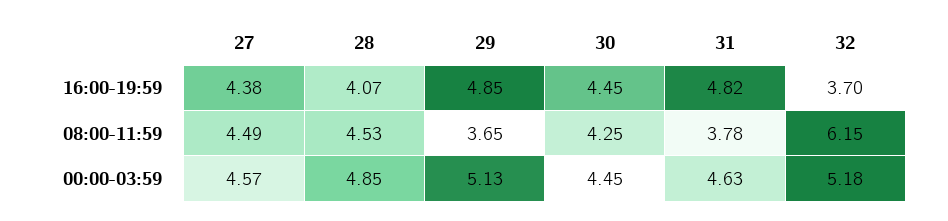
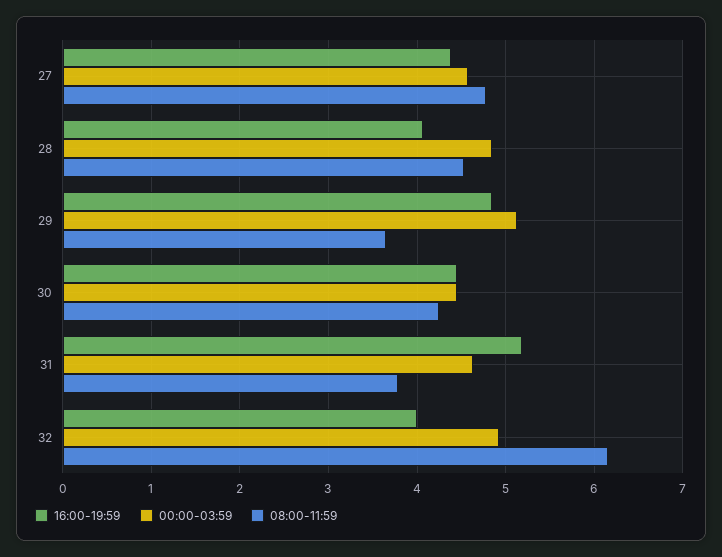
  {
    "16:00-19:59": {
      "27": 4.38,
      "28": 4.07,
      "29": 4.85,
      "30": 4.45,
-     "31": 4.82,
+     "31": 5.2,
-     "32": 3.7
+     "32": 4
    },
    "08:00-11:59": {
-     "27": 4.49,
+     "27": 4.8,
      "28": 4.53,
      "29": 3.65,
      "30": 4.25,
      "31": 3.78,
      "32": 6.15
    },
    "00:00-03:59": {
      "27": 4.57,
      "28": 4.85,
      "29": 5.13,
      "30": 4.45,
      "31": 4.63,
-     "32": 5.18
+     "32": 4.9
    }
  }

